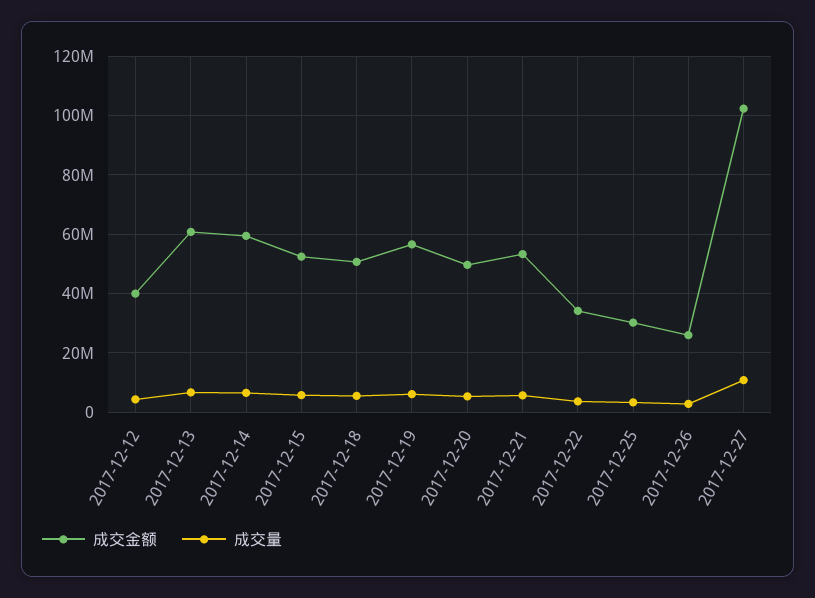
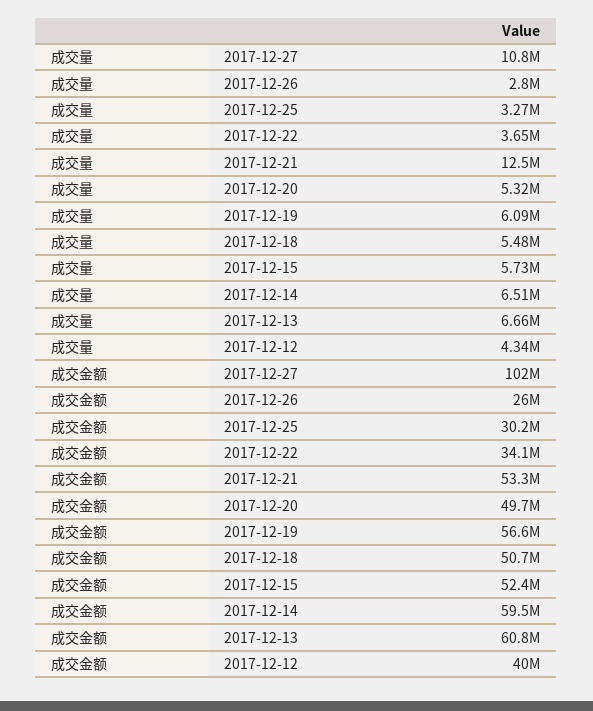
  {
    "成交金额": {
      "2017-12-12": 40000000,
      "2017-12-13": 60800000,
      "2017-12-14": 59500000,
      "2017-12-15": 52400000,
      "2017-12-18": 50700000,
      "2017-12-19": 56600000,
      "2017-12-20": 49700000,
      "2017-12-21": 53300000,
      "2017-12-22": 34100000,
      "2017-12-25": 30200000,
      "2017-12-26": 26000000,
      "2017-12-27": 102000000
    },
    "成交量": {
      "2017-12-12": 4340000,
      "2017-12-13": 6660000,
      "2017-12-14": 6510000,
      "2017-12-15": 5730000,
      "2017-12-18": 5480000,
      "2017-12-19": 6090000,
      "2017-12-20": 5320000,
-     "2017-12-21": 5000000,
+     "2017-12-21": 12500000,
      "2017-12-22": 3650000,
      "2017-12-25": 3270000,
      "2017-12-26": 2800000,
      "2017-12-27": 10800000
    }
  }

